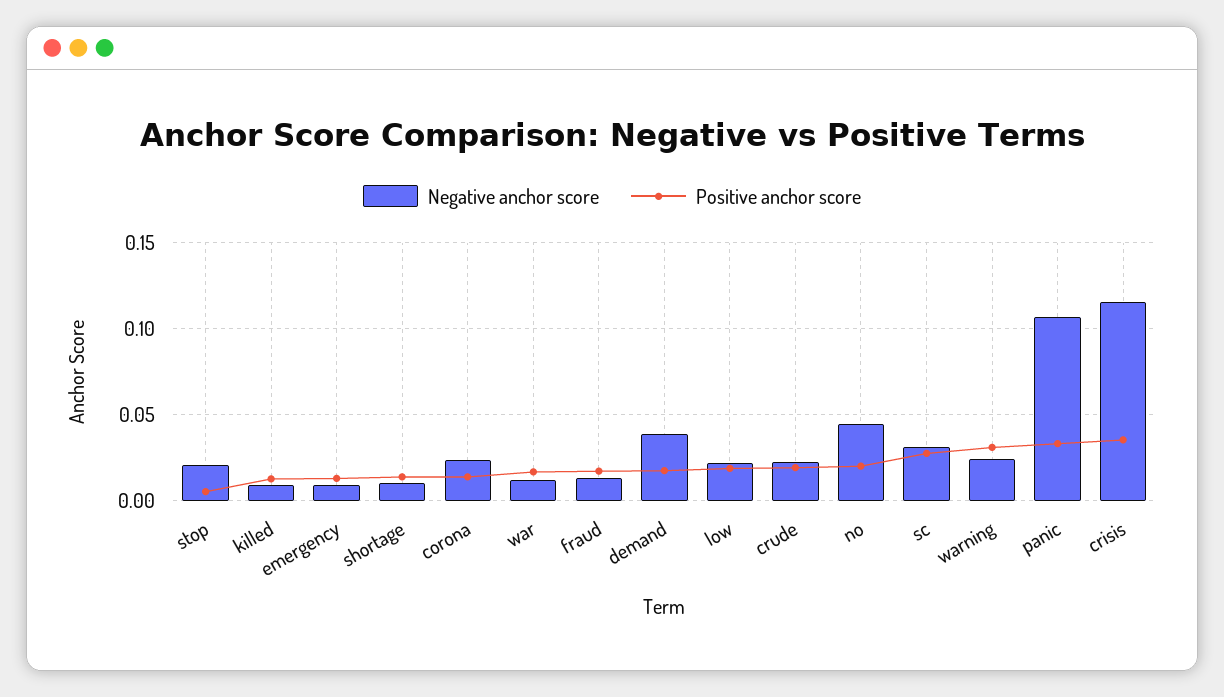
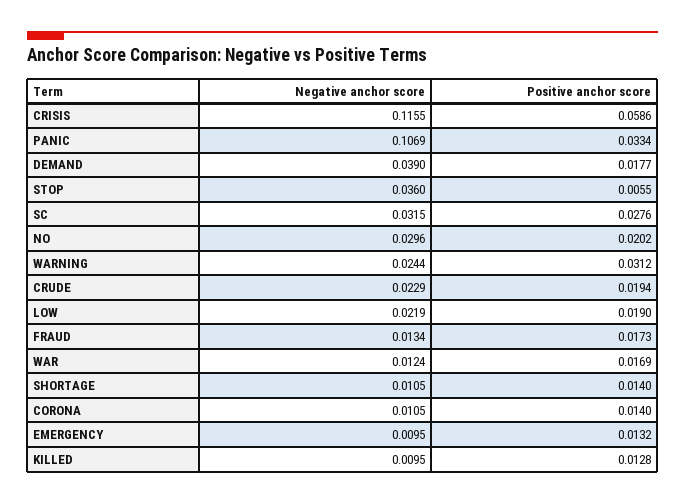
  {
    "Negative anchor score": {
-     "stop": 0.02,
+     "stop": 0.036,
      "killed": 0.0095,
      "emergency": 0.0095,
      "shortage": 0.0105,
-     "corona": 0.025,
+     "corona": 0.0105,
      "war": 0.0124,
      "fraud": 0.0134,
      "demand": 0.039,
      "low": 0.0219,
      "crude": 0.0229,
-     "no": 0.045,
+     "no": 0.0296,
      "sc": 0.0315,
      "warning": 0.0244,
      "panic": 0.1069,
      "crisis": 0.1155
    },
    "Positive anchor score": {
      "stop": 0.0055,
      "killed": 0.0128,
      "emergency": 0.0132,
      "shortage": 0.014,
      "corona": 0.014,
      "war": 0.0169,
      "fraud": 0.0173,
      "demand": 0.0177,
      "low": 0.019,
      "crude": 0.0194,
      "no": 0.0202,
      "sc": 0.0276,
      "warning": 0.0312,
      "panic": 0.0334,
-     "crisis": 0.035
+     "crisis": 0.0586
    }
  }

